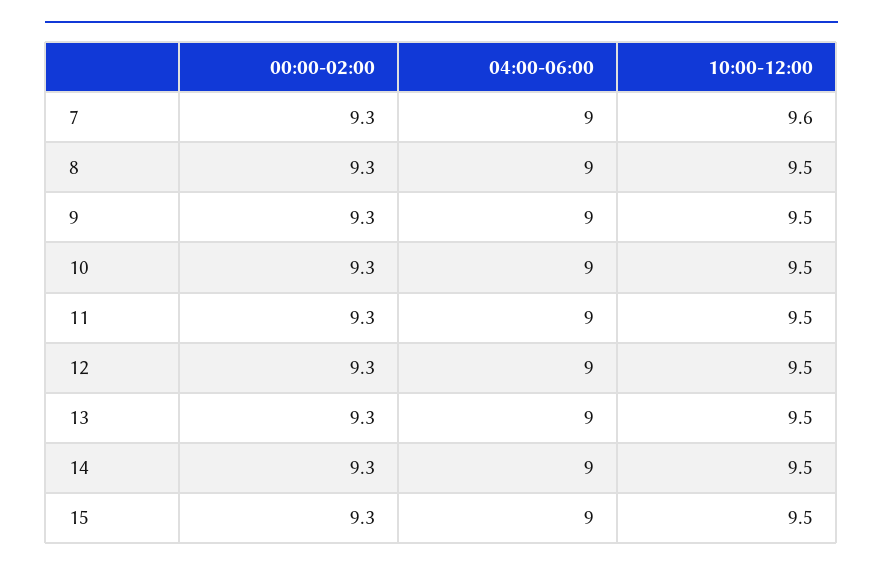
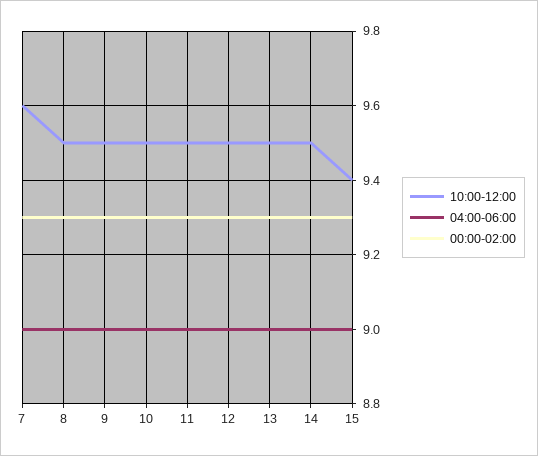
  {
    "00:00-02:00": {
      "7": 9.3,
      "8": 9.3,
      "9": 9.3,
      "10": 9.3,
      "11": 9.3,
      "12": 9.3,
      "13": 9.3,
      "14": 9.3,
      "15": 9.3
    },
    "04:00-06:00": {
      "7": 9,
      "8": 9,
      "9": 9,
      "10": 9,
      "11": 9,
      "12": 9,
      "13": 9,
      "14": 9,
      "15": 9
    },
    "10:00-12:00": {
      "7": 9.6,
      "8": 9.5,
      "9": 9.5,
      "10": 9.5,
      "11": 9.5,
      "12": 9.5,
      "13": 9.5,
      "14": 9.5,
-     "15": 9.5
+     "15": 9.4
    }
  }

